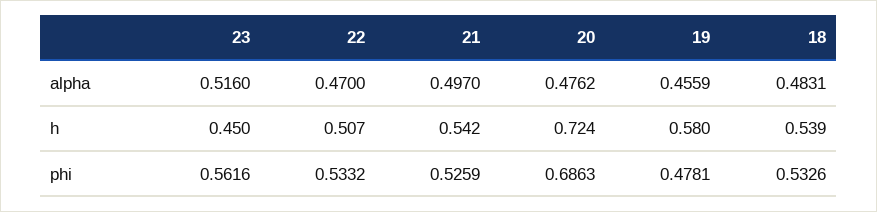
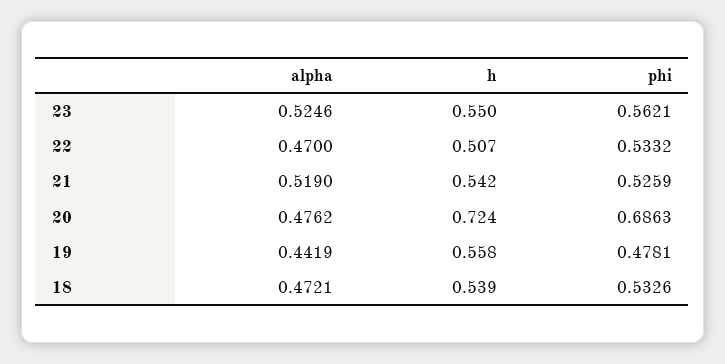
  {
    "23": {
-     "alpha": 0.516,
+     "alpha": 0.5246,
-     "h": 0.45,
+     "h": 0.55,
-     "phi": 0.5616
+     "phi": 0.5621
    },
    "22": {
      "alpha": 0.47,
      "h": 0.507,
      "phi": 0.5332
    },
    "21": {
-     "alpha": 0.497,
+     "alpha": 0.519,
      "h": 0.542,
      "phi": 0.5259
    },
    "20": {
      "alpha": 0.4762,
      "h": 0.724,
      "phi": 0.6863
    },
    "19": {
-     "alpha": 0.4559,
+     "alpha": 0.4419,
-     "h": 0.58,
+     "h": 0.558,
      "phi": 0.4781
    },
    "18": {
-     "alpha": 0.4831,
+     "alpha": 0.4721,
      "h": 0.539,
      "phi": 0.5326
    }
  }

